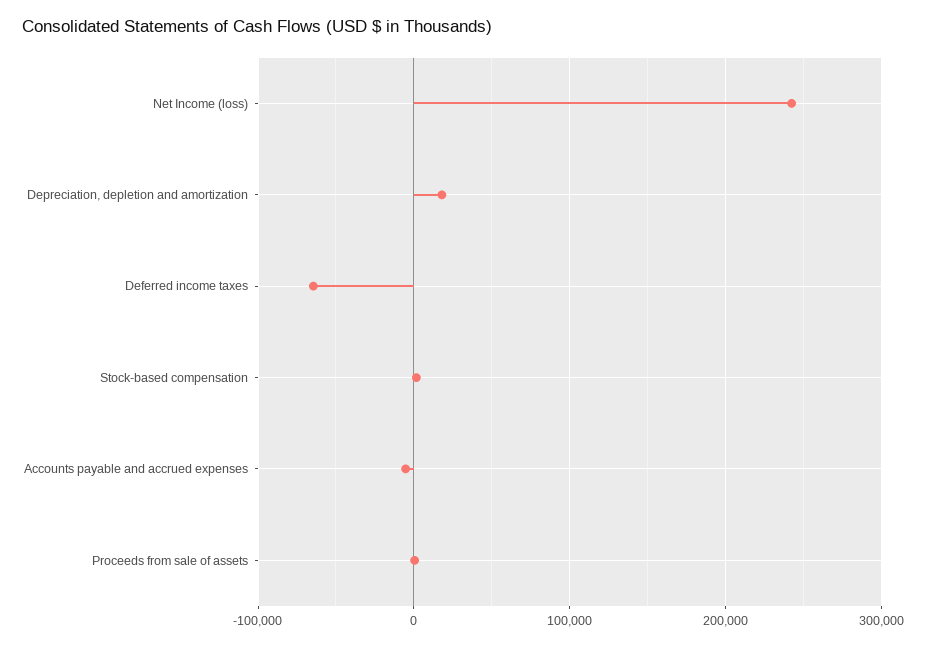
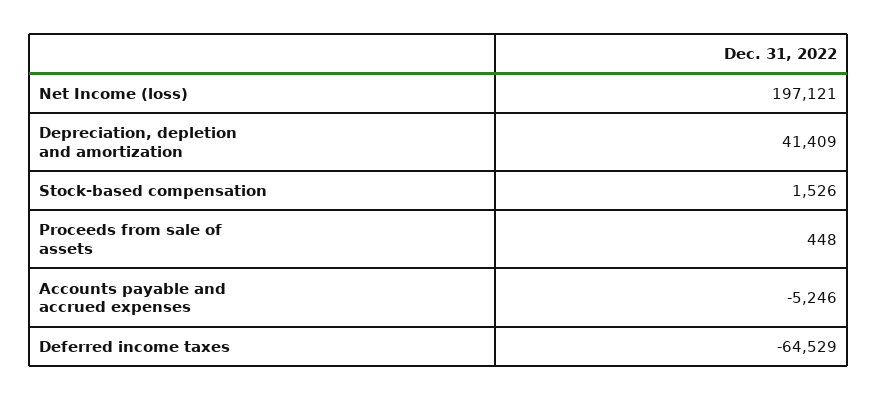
  {
-   "Net Income (loss)": 240000,
+   "Net Income (loss)": 197121,
-   "Depreciation, depletion and amortization": 20000,
+   "Depreciation, depletion and amortization": 41409,
    "Deferred income taxes": -64529,
    "Stock-based compensation": 1526,
    "Accounts payable and accrued expenses": -5246,
    "Proceeds from sale of assets": 448
  }

